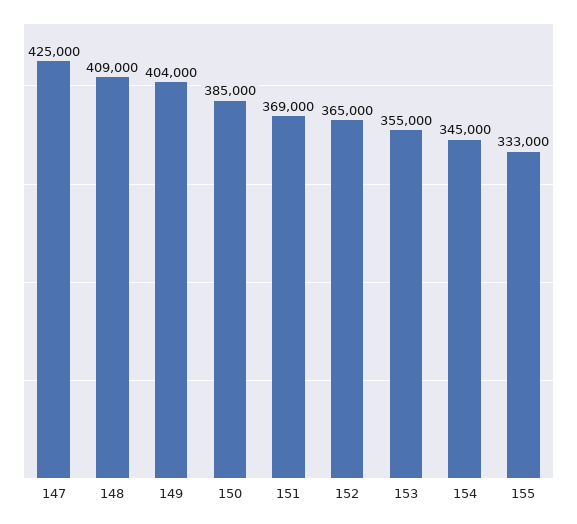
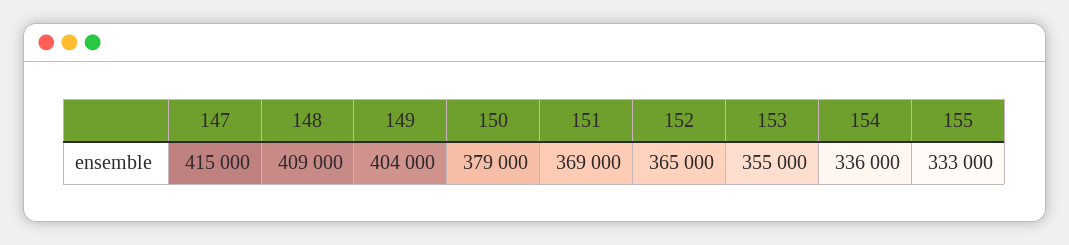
  {
-   "147": 425000,
+   "147": 415000,
    "148": 409000,
    "149": 404000,
-   "150": 385000,
+   "150": 379000,
    "151": 369000,
    "152": 365000,
    "153": 355000,
-   "154": 345000,
+   "154": 336000,
    "155": 333000
  }

